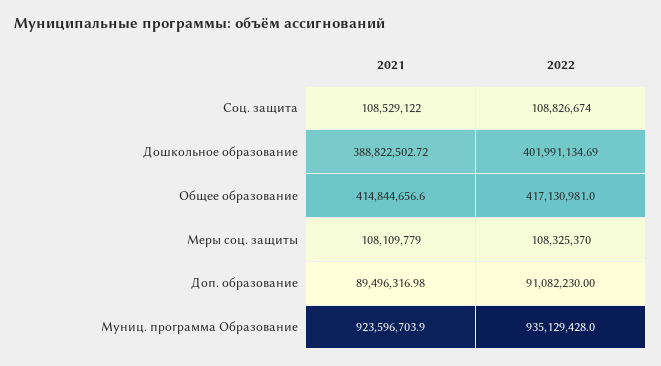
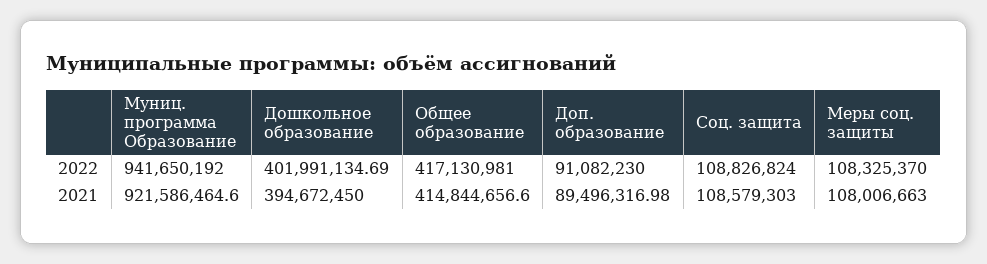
  {
    "2021": {
-     "Соц. защита": 108529122,
+     "Соц. защита": 108579303,
-     "Дошкольное образование": 388822502.72,
+     "Дошкольное образование": 394672450,
      "Общее образование": 414844656.6,
-     "Меры соц. защиты": 108109779,
+     "Меры соц. защиты": 108006663,
      "Доп. образование": 89496316.98,
-     "Муниц. программа Образование": 923596703.9
+     "Муниц. программа Образование": 921586464.6
    },
    "2022": {
-     "Соц. защита": 108826674,
+     "Соц. защита": 108826824,
      "Дошкольное образование": 401991134.69,
      "Общее образование": 417130981,
      "Меры соц. защиты": 108325370,
      "Доп. образование": 91082230,
-     "Муниц. программа Образование": 935129428
+     "Муниц. программа Образование": 941650192
    }
  }

